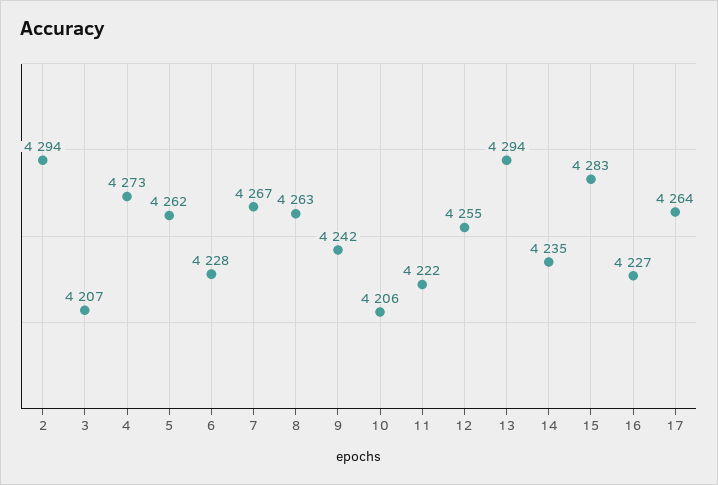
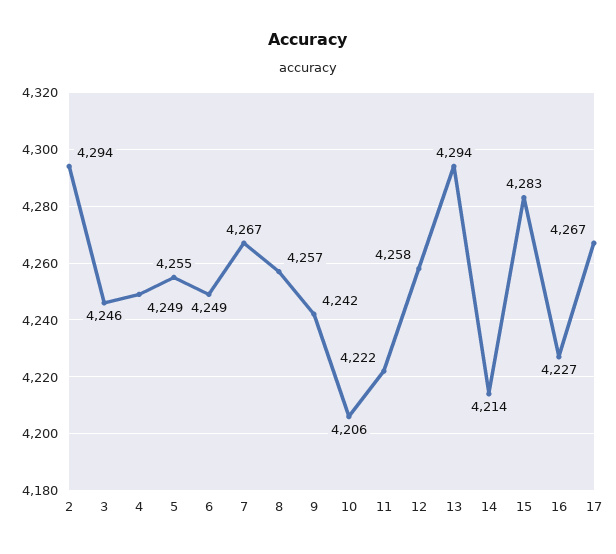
  {
    "2": 4294,
-   "3": 4207,
+   "3": 4246,
-   "4": 4273,
+   "4": 4249,
-   "5": 4262,
+   "5": 4255,
-   "6": 4228,
+   "6": 4249,
    "7": 4267,
-   "8": 4263,
+   "8": 4257,
    "9": 4242,
    "10": 4206,
    "11": 4222,
-   "12": 4255,
+   "12": 4258,
    "13": 4294,
-   "14": 4235,
+   "14": 4214,
    "15": 4283,
    "16": 4227,
-   "17": 4264
+   "17": 4267
  }

